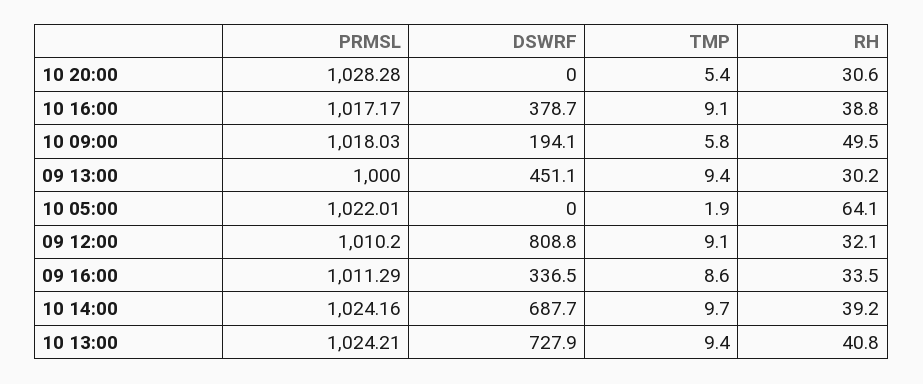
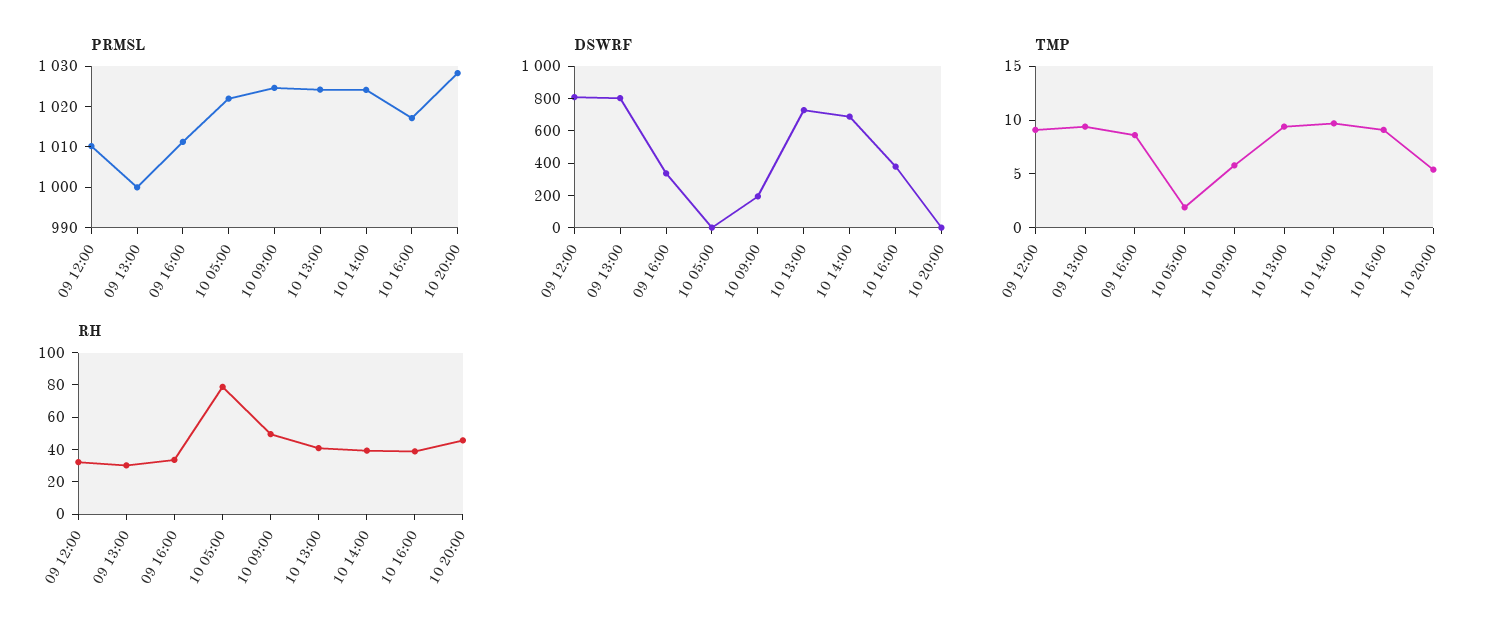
  {
    "PRMSL": {
      "10 20:00": 1028.28,
      "10 16:00": 1017.17,
-     "10 09:00": 1018.03,
+     "10 09:00": 1024,
      "09 13:00": 1000,
      "10 05:00": 1022.01,
      "09 12:00": 1010.2,
      "09 16:00": 1011.29,
      "10 14:00": 1024.16,
      "10 13:00": 1024.21
    },
    "DSWRF": {
      "10 20:00": 0,
      "10 16:00": 378.7,
      "10 09:00": 194.1,
-     "09 13:00": 451.1,
+     "09 13:00": 800,
      "10 05:00": 0,
      "09 12:00": 808.8,
      "09 16:00": 336.5,
      "10 14:00": 687.7,
      "10 13:00": 727.9
    },
    "TMP": {
      "10 20:00": 5.4,
      "10 16:00": 9.1,
      "10 09:00": 5.8,
      "09 13:00": 9.4,
      "10 05:00": 1.9,
      "09 12:00": 9.1,
      "09 16:00": 8.6,
      "10 14:00": 9.7,
      "10 13:00": 9.4
    },
    "RH": {
-     "10 20:00": 30.6,
+     "10 20:00": 45,
      "10 16:00": 38.8,
      "10 09:00": 49.5,
      "09 13:00": 30.2,
-     "10 05:00": 64.1,
+     "10 05:00": 80,
      "09 12:00": 32.1,
      "09 16:00": 33.5,
      "10 14:00": 39.2,
      "10 13:00": 40.8
    }
  }

